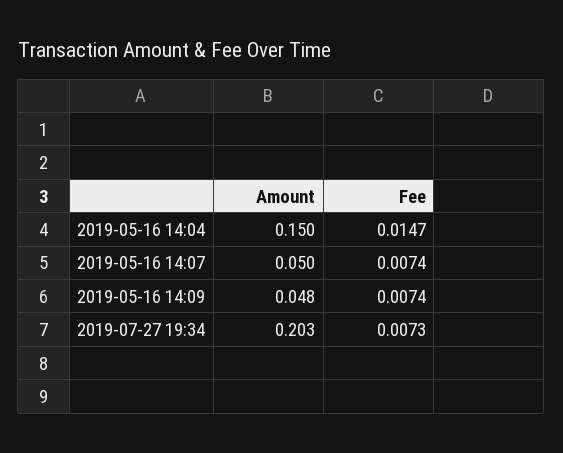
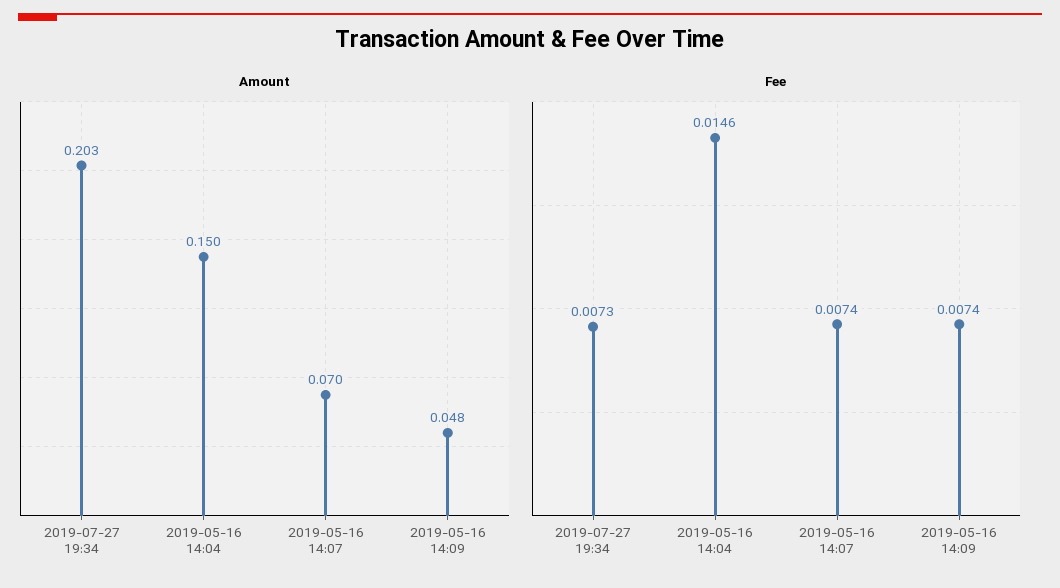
  {
    "Amount": {
      "2019-05-16 14:04": 0.15,
-     "2019-05-16 14:07": 0.05,
+     "2019-05-16 14:07": 0.07,
      "2019-05-16 14:09": 0.048,
      "2019-07-27 19:34": 0.203
    },
    "Fee": {
-     "2019-05-16 14:04": 0.0147,
+     "2019-05-16 14:04": 0.0146,
      "2019-05-16 14:07": 0.0074,
      "2019-05-16 14:09": 0.0074,
      "2019-07-27 19:34": 0.0073
    }
  }

